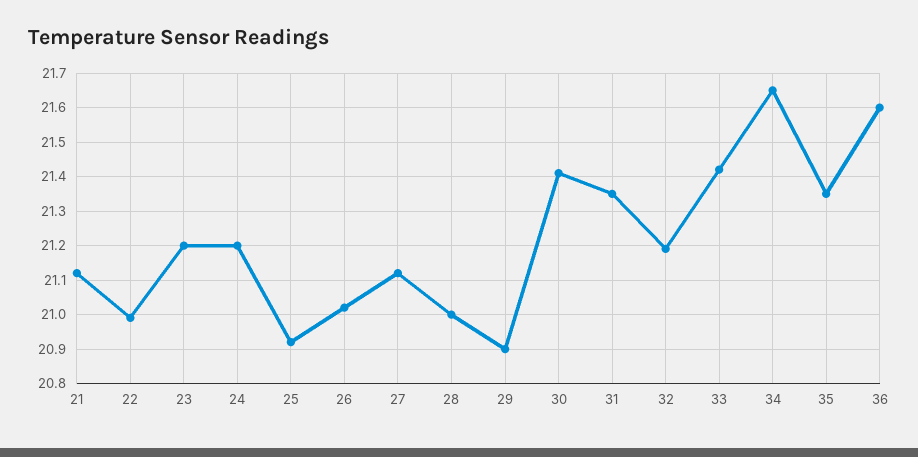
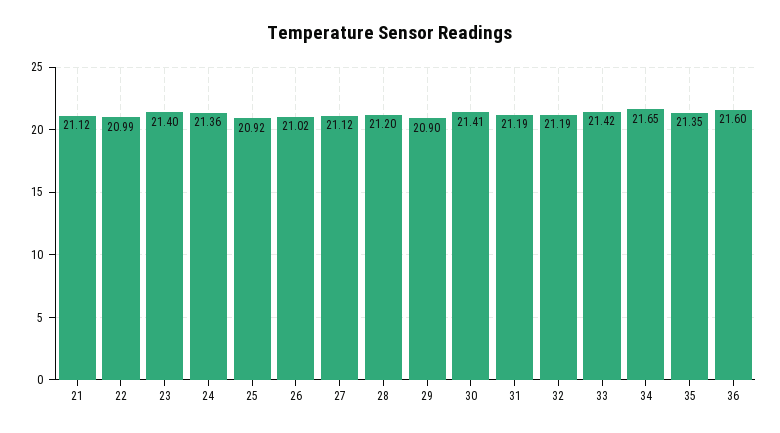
  {
    "21": 21.12,
    "22": 20.99,
-   "23": 21.2,
+   "23": 21.4,
-   "24": 21.2,
+   "24": 21.36,
    "25": 20.92,
    "26": 21.02,
    "27": 21.12,
-   "28": 21,
+   "28": 21.2,
    "29": 20.9,
    "30": 21.41,
-   "31": 21.35,
+   "31": 21.19,
    "32": 21.19,
    "33": 21.42,
    "34": 21.65,
    "35": 21.35,
    "36": 21.6
  }

